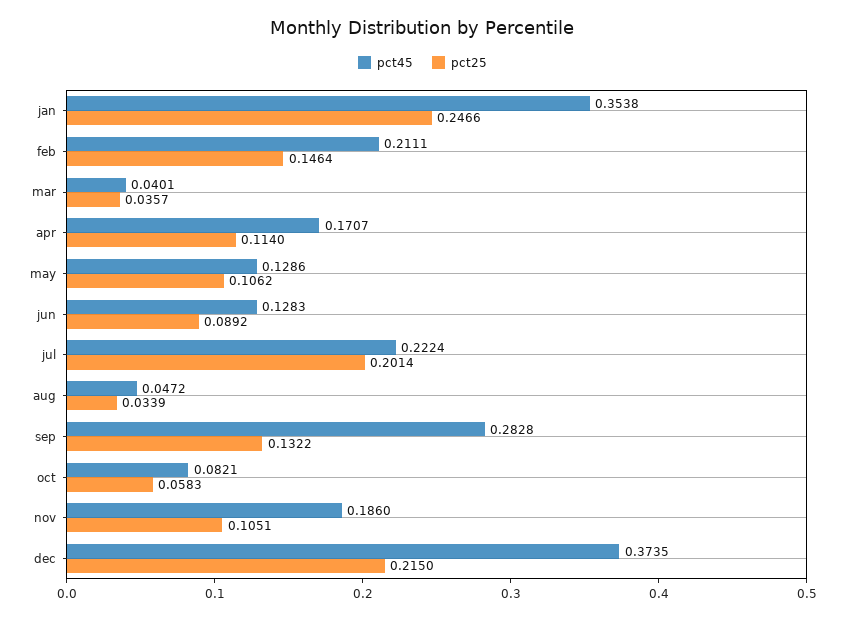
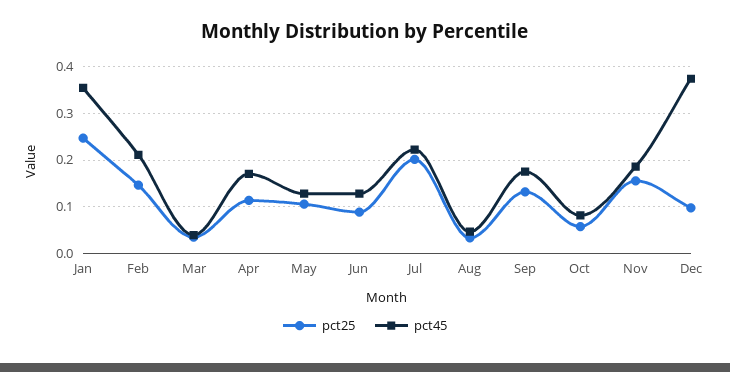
  {
    "pct45": {
      "jan": 0.3538,
      "feb": 0.2111,
      "mar": 0.0401,
      "apr": 0.1707,
      "may": 0.1286,
      "jun": 0.1283,
      "jul": 0.2224,
      "aug": 0.0472,
-     "sep": 0.2828,
+     "sep": 0.18,
      "oct": 0.0821,
      "nov": 0.186,
      "dec": 0.3735
    },
    "pct25": {
      "jan": 0.2466,
      "feb": 0.1464,
      "mar": 0.0357,
      "apr": 0.114,
      "may": 0.1062,
      "jun": 0.0892,
      "jul": 0.2014,
      "aug": 0.0339,
      "sep": 0.1322,
      "oct": 0.0583,
-     "nov": 0.1051,
+     "nov": 0.16,
-     "dec": 0.215
+     "dec": 0.1
    }
  }

